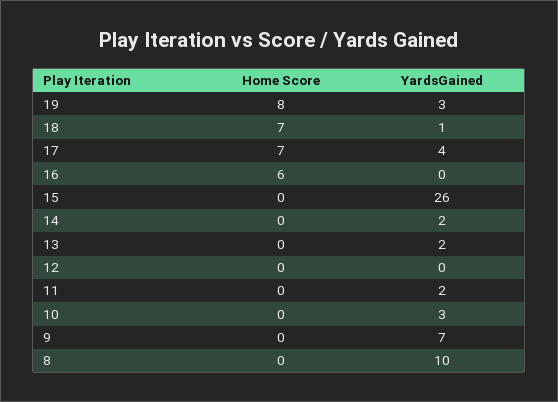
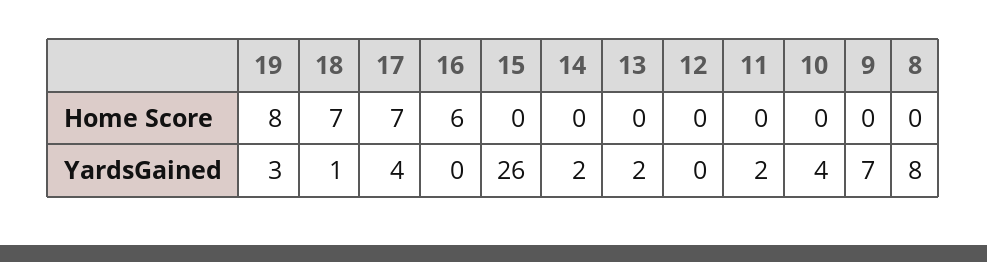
  {
    "Home Score": {
      "19": 8,
      "18": 7,
      "17": 7,
      "16": 6,
      "15": 0,
      "14": 0,
      "13": 0,
      "12": 0,
      "11": 0,
      "10": 0,
      "9": 0,
      "8": 0
    },
    "YardsGained": {
      "19": 3,
      "18": 1,
      "17": 4,
      "16": 0,
      "15": 26,
      "14": 2,
      "13": 2,
      "12": 0,
      "11": 2,
-     "10": 3,
+     "10": 4,
      "9": 7,
-     "8": 10
+     "8": 8
    }
  }

